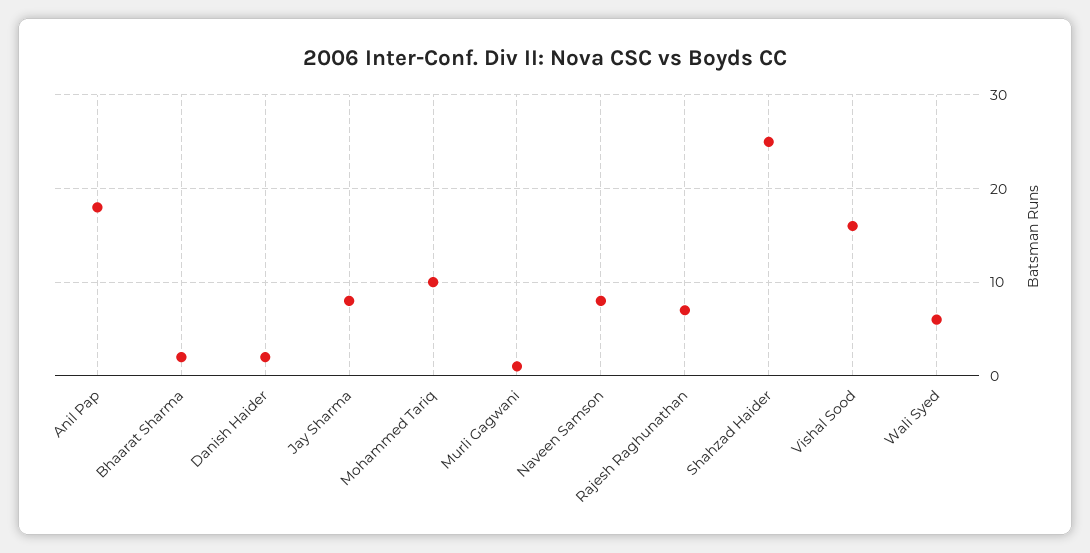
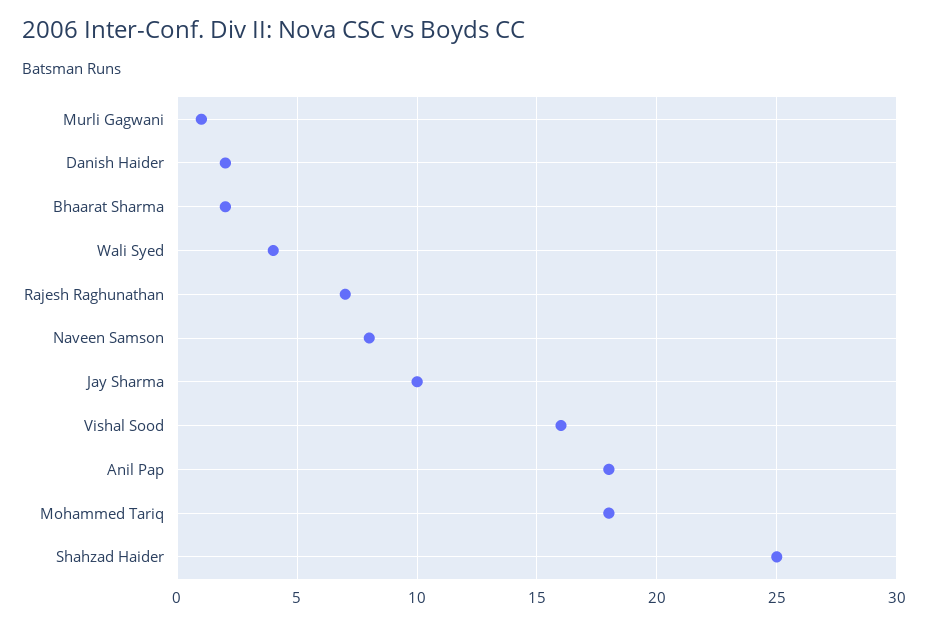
  {
    "Anil Pap": 18,
    "Bhaarat Sharma": 2,
    "Danish Haider": 2,
-   "Jay Sharma": 8,
+   "Jay Sharma": 10,
-   "Mohammed Tariq": 10,
+   "Mohammed Tariq": 18,
    "Murli Gagwani": 1,
    "Naveen Samson": 8,
    "Rajesh Raghunathan": 7,
    "Shahzad Haider": 25,
    "Vishal Sood": 16,
-   "Wali Syed": 6
+   "Wali Syed": 4
  }

